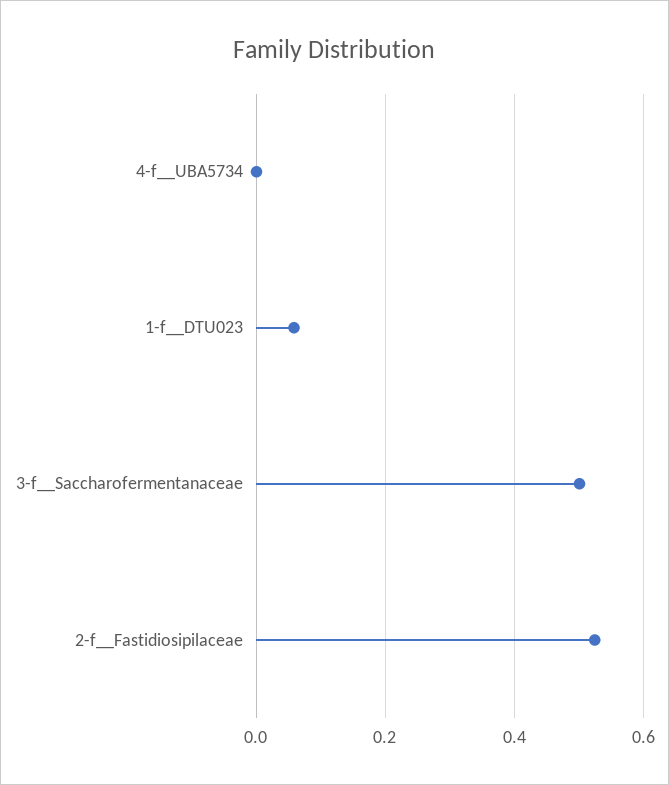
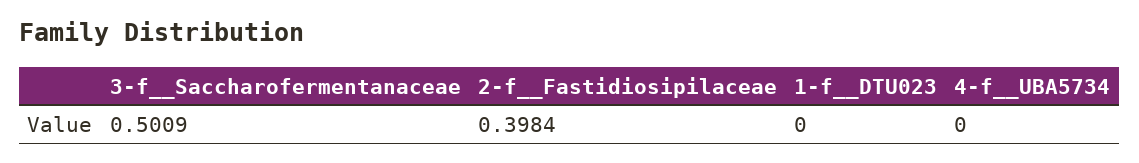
  {
    "4-f__UBA5734": 0,
-   "1-f__DTU023": 0.06,
+   "1-f__DTU023": 0,
    "3-f__Saccharofermentanaceae": 0.5009,
-   "2-f__Fastidiosipilaceae": 0.52
+   "2-f__Fastidiosipilaceae": 0.3984
  }

